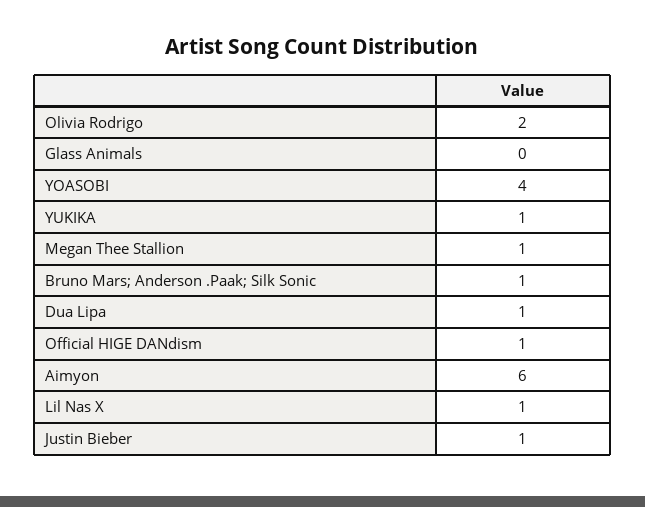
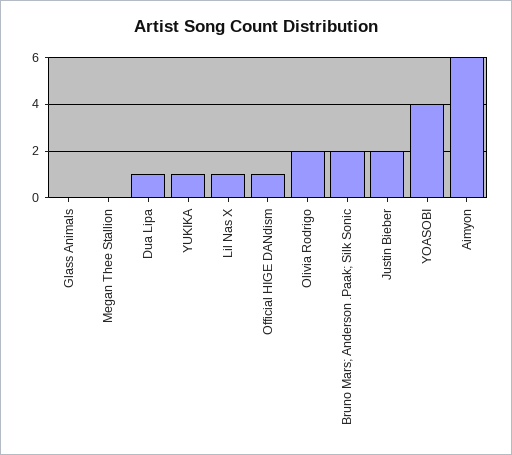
  {
    "Olivia Rodrigo": 2,
    "Glass Animals": 0,
    "YOASOBI": 4,
    "YUKIKA": 1,
-   "Megan Thee Stallion": 1,
+   "Megan Thee Stallion": 0,
-   "Bruno Mars; Anderson .Paak; Silk Sonic": 1,
+   "Bruno Mars; Anderson .Paak; Silk Sonic": 2,
    "Dua Lipa": 1,
    "Official HIGE DANdism": 1,
    "Aimyon": 6,
    "Lil Nas X": 1,
-   "Justin Bieber": 1
+   "Justin Bieber": 2
  }

